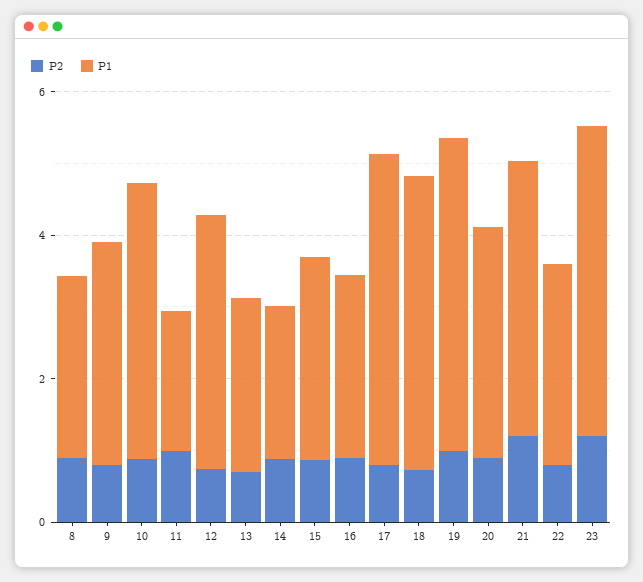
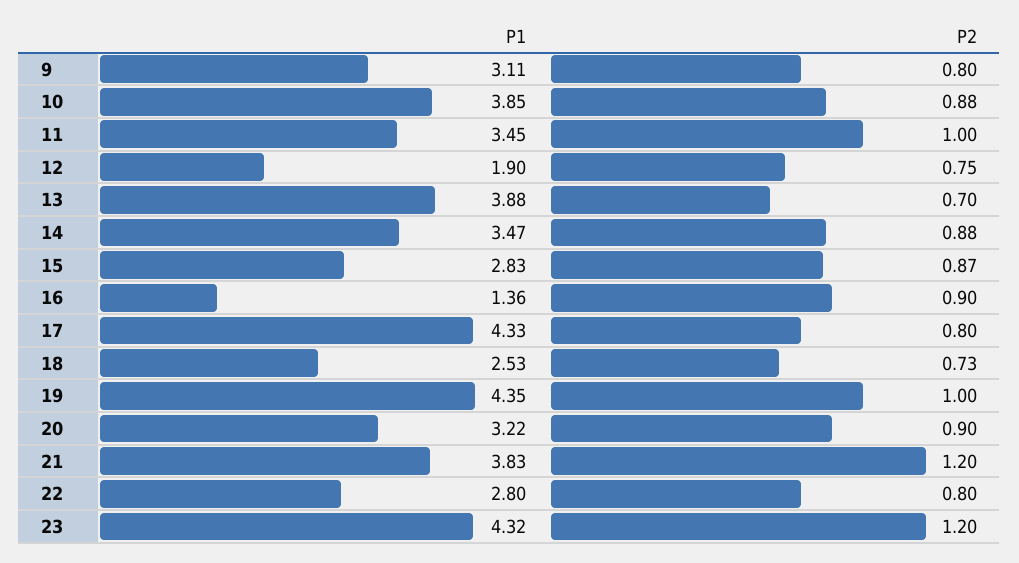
  {
    "P2": {
-     "8": 1,
      "9": 0.8,
      "10": 0.88,
      "11": 1,
      "12": 0.75,
      "13": 0.7,
      "14": 0.88,
      "15": 0.87,
      "16": 0.9,
      "17": 0.8,
      "18": 0.73,
      "19": 1,
      "20": 0.9,
      "21": 1.2,
      "22": 0.8,
      "23": 1.2
    },
    "P1": {
-     "8": 2.5,
      "9": 3.11,
      "10": 3.85,
-     "11": 2,
+     "11": 3.45,
-     "12": 3.5,
+     "12": 1.9,
-     "13": 2.5,
+     "13": 3.88,
-     "14": 2,
+     "14": 3.47,
      "15": 2.83,
-     "16": 2.5,
+     "16": 1.36,
      "17": 4.33,
-     "18": 4,
+     "18": 2.53,
      "19": 4.35,
      "20": 3.22,
      "21": 3.83,
      "22": 2.8,
      "23": 4.32
    }
  }

